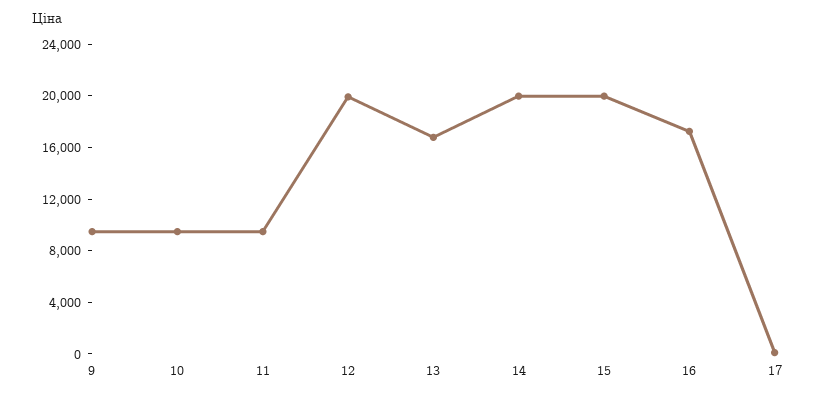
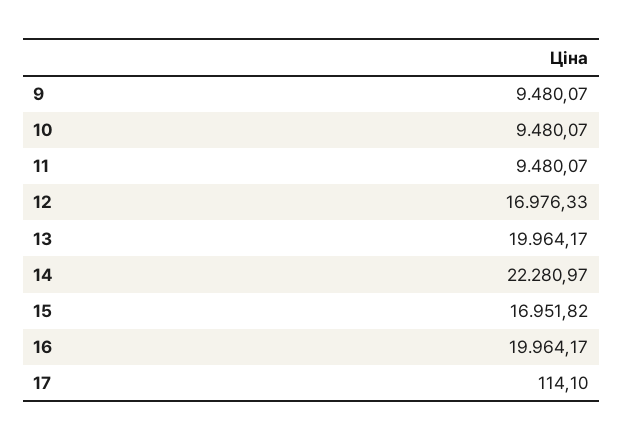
  {
    "9": 9480.07,
    "10": 9480.07,
    "11": 9480.07,
-   "12": 20000,
+   "12": 16976.33,
-   "13": 17000,
+   "13": 19964.17,
-   "14": 20000,
+   "14": 22280.97,
-   "15": 20000,
+   "15": 16951.82,
-   "16": 17000,
+   "16": 19964.17,
    "17": 114.1
  }

